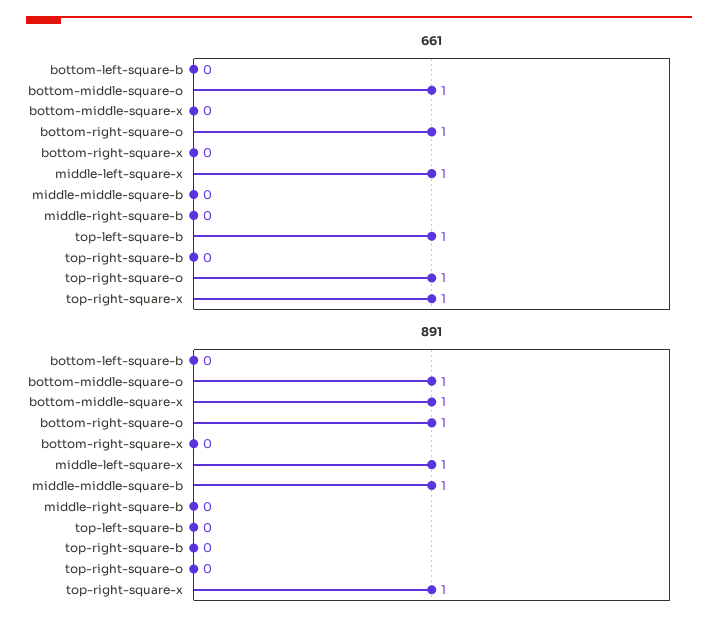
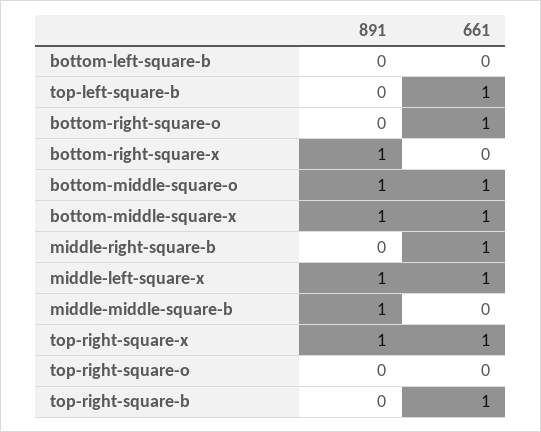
  {
    "661": {
      "bottom-left-square-b": 0,
      "bottom-middle-square-o": 1,
-     "bottom-middle-square-x": 0,
+     "bottom-middle-square-x": 1,
      "bottom-right-square-o": 1,
      "bottom-right-square-x": 0,
      "middle-left-square-x": 1,
      "middle-middle-square-b": 0,
-     "middle-right-square-b": 0,
+     "middle-right-square-b": 1,
      "top-left-square-b": 1,
-     "top-right-square-b": 0,
+     "top-right-square-b": 1,
-     "top-right-square-o": 1,
+     "top-right-square-o": 0,
      "top-right-square-x": 1
    },
    "891": {
      "bottom-left-square-b": 0,
      "bottom-middle-square-o": 1,
      "bottom-middle-square-x": 1,
-     "bottom-right-square-o": 1,
+     "bottom-right-square-o": 0,
-     "bottom-right-square-x": 0,
+     "bottom-right-square-x": 1,
      "middle-left-square-x": 1,
      "middle-middle-square-b": 1,
      "middle-right-square-b": 0,
      "top-left-square-b": 0,
      "top-right-square-b": 0,
      "top-right-square-o": 0,
      "top-right-square-x": 1
    }
  }

